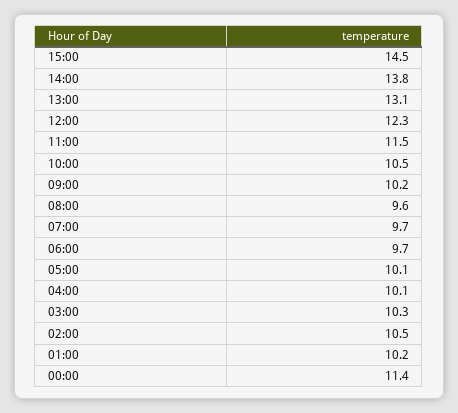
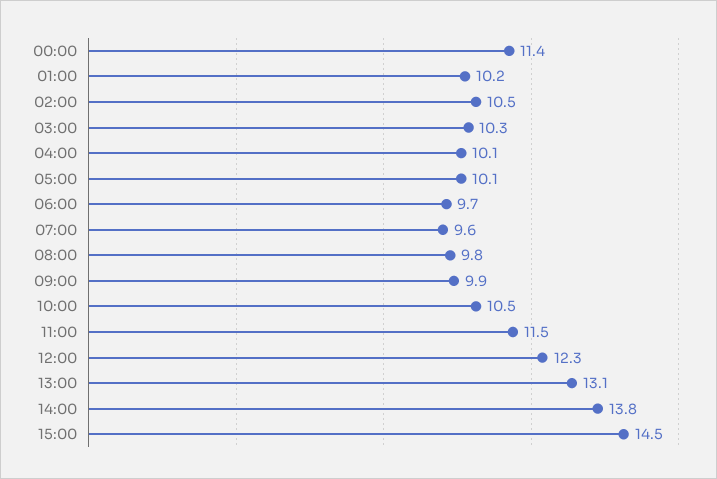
  {
    "15:00": 14.5,
    "14:00": 13.8,
    "13:00": 13.1,
    "12:00": 12.3,
    "11:00": 11.5,
    "10:00": 10.5,
-   "09:00": 10.2,
+   "09:00": 9.9,
-   "08:00": 9.6,
+   "08:00": 9.8,
-   "07:00": 9.7,
+   "07:00": 9.6,
    "06:00": 9.7,
    "05:00": 10.1,
    "04:00": 10.1,
    "03:00": 10.3,
    "02:00": 10.5,
    "01:00": 10.2,
    "00:00": 11.4
  }

